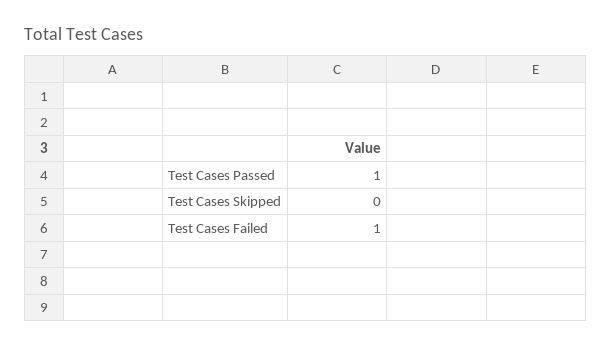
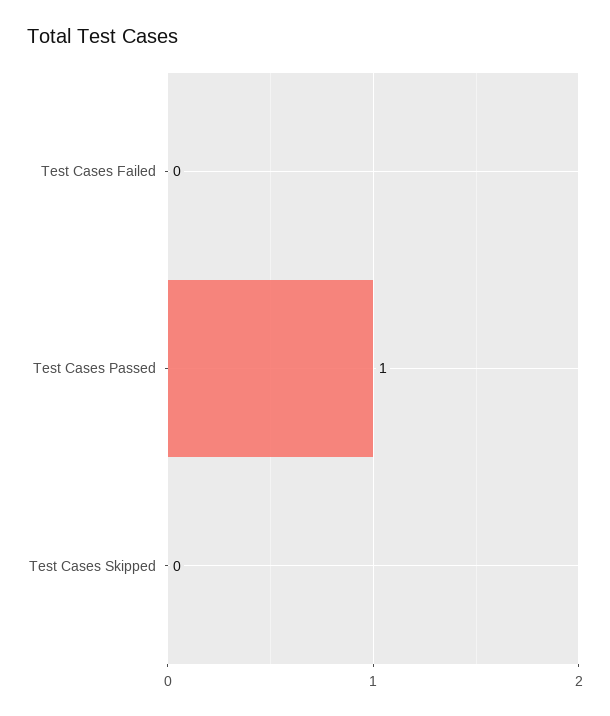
  {
    "Test Cases Passed": 1,
    "Test Cases Skipped": 0,
-   "Test Cases Failed": 1
+   "Test Cases Failed": 0
  }

